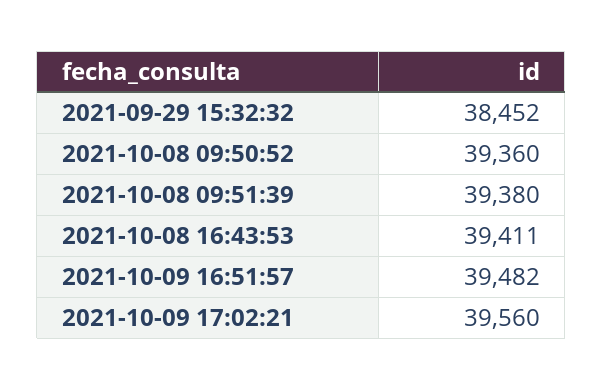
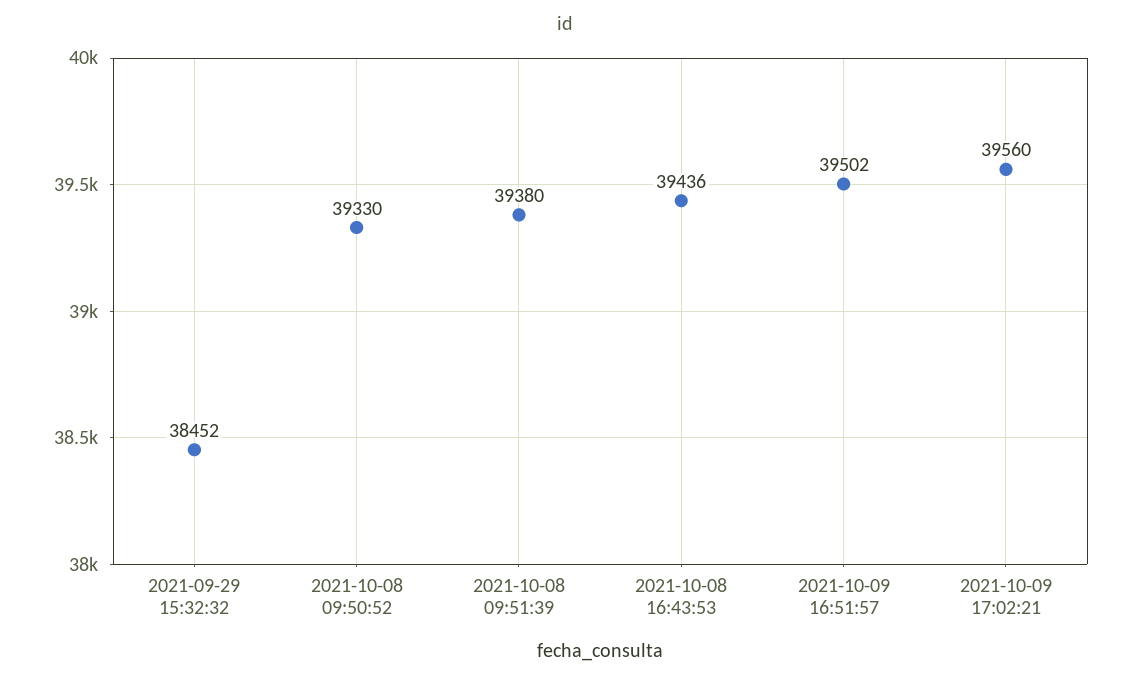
  {
    "2021-09-29 15:32:32": 38452,
-   "2021-10-08 09:50:52": 39360,
+   "2021-10-08 09:50:52": 39330,
    "2021-10-08 09:51:39": 39380,
-   "2021-10-08 16:43:53": 39411,
+   "2021-10-08 16:43:53": 39436,
-   "2021-10-09 16:51:57": 39482,
+   "2021-10-09 16:51:57": 39502,
    "2021-10-09 17:02:21": 39560
  }

